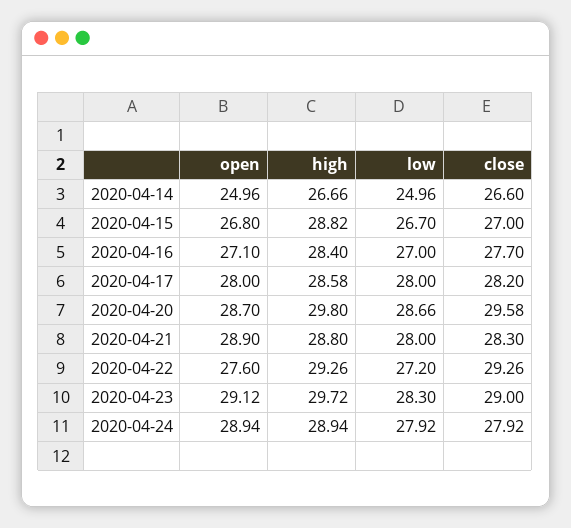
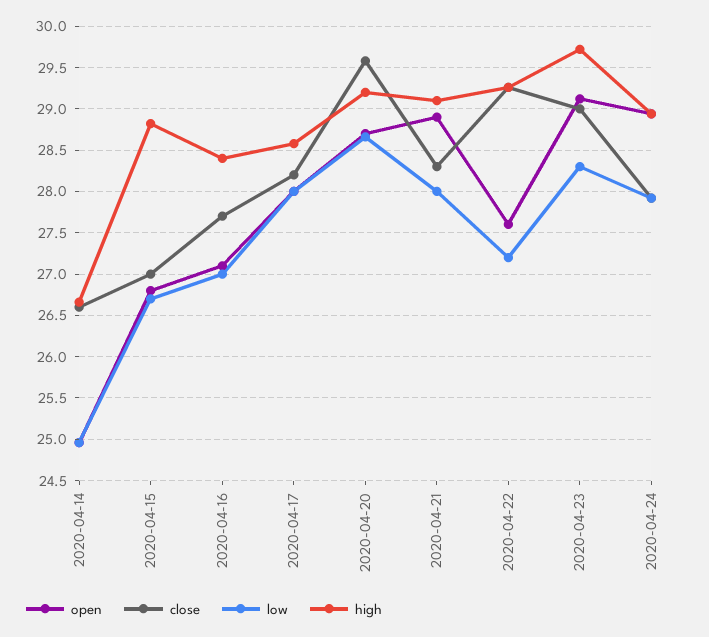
  {
    "open": {
      "2020-04-14": 24.96,
      "2020-04-15": 26.8,
      "2020-04-16": 27.1,
      "2020-04-17": 28,
      "2020-04-20": 28.7,
      "2020-04-21": 28.9,
      "2020-04-22": 27.6,
      "2020-04-23": 29.12,
      "2020-04-24": 28.94
    },
    "high": {
      "2020-04-14": 26.66,
      "2020-04-15": 28.82,
      "2020-04-16": 28.4,
      "2020-04-17": 28.58,
-     "2020-04-20": 29.8,
+     "2020-04-20": 29.2,
-     "2020-04-21": 28.8,
+     "2020-04-21": 29.1,
      "2020-04-22": 29.26,
      "2020-04-23": 29.72,
      "2020-04-24": 28.94
    },
    "low": {
      "2020-04-14": 24.96,
      "2020-04-15": 26.7,
      "2020-04-16": 27,
      "2020-04-17": 28,
      "2020-04-20": 28.66,
      "2020-04-21": 28,
      "2020-04-22": 27.2,
      "2020-04-23": 28.3,
      "2020-04-24": 27.92
    },
    "close": {
      "2020-04-14": 26.6,
      "2020-04-15": 27,
      "2020-04-16": 27.7,
      "2020-04-17": 28.2,
      "2020-04-20": 29.58,
      "2020-04-21": 28.3,
      "2020-04-22": 29.26,
      "2020-04-23": 29,
      "2020-04-24": 27.92
    }
  }

